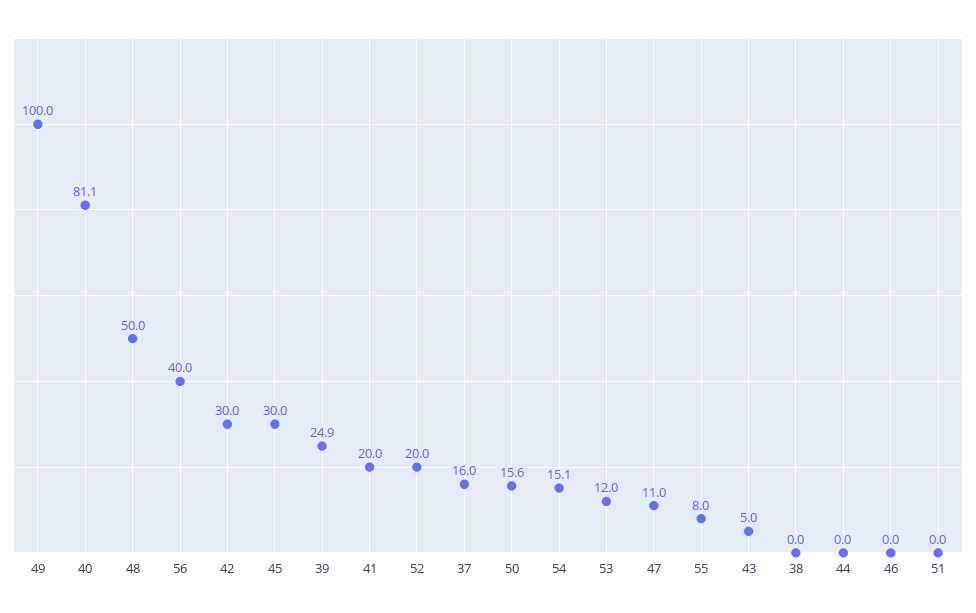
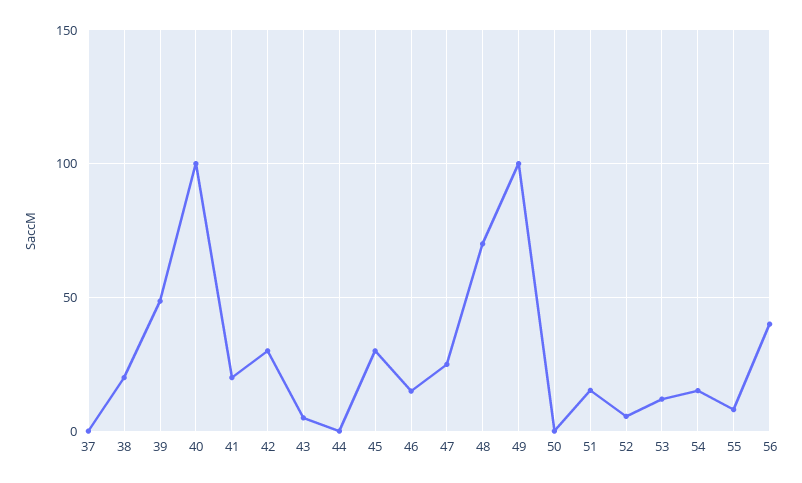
  {
    "49": 100,
-   "40": 81.1,
+   "40": 100,
-   "48": 50,
+   "48": 70,
    "56": 40,
    "42": 30,
    "45": 30,
-   "39": 24.9,
+   "39": 50,
    "41": 20,
-   "52": 20,
+   "52": 5,
-   "37": 16,
+   "37": 0,
-   "50": 15.6,
+   "50": 0,
    "54": 15.1,
    "53": 12,
-   "47": 11,
+   "47": 25,
    "55": 8,
    "43": 5,
-   "38": 0,
+   "38": 20,
    "44": 0,
-   "46": 0,
+   "46": 15,
-   "51": 0
+   "51": 15
  }

